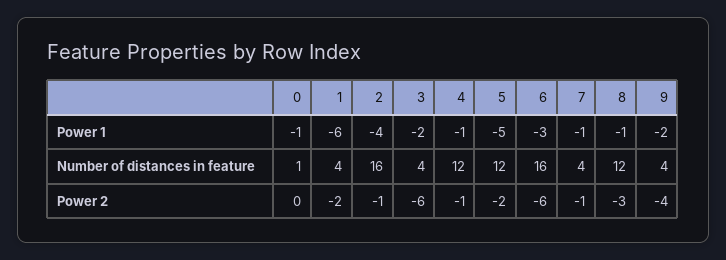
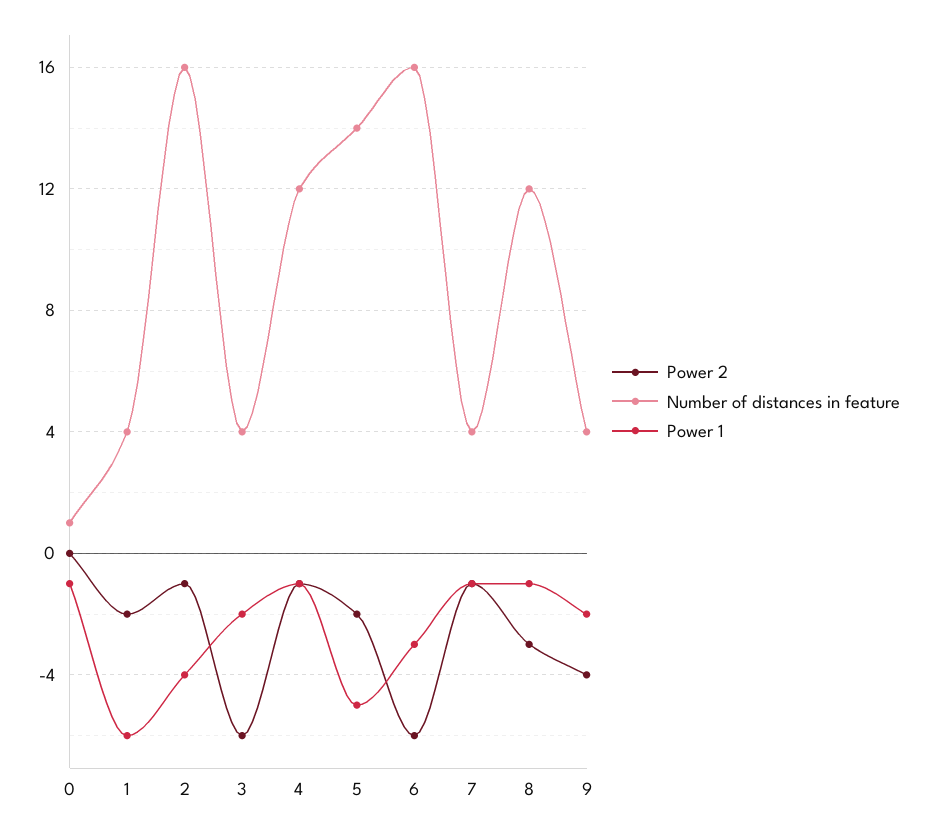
  {
    "Power 1": {
      "0": -1,
      "1": -6,
      "2": -4,
      "3": -2,
      "4": -1,
      "5": -5,
      "6": -3,
      "7": -1,
      "8": -1,
      "9": -2
    },
    "Number of distances in feature": {
      "0": 1,
      "1": 4,
      "2": 16,
      "3": 4,
      "4": 12,
-     "5": 12,
+     "5": 14,
      "6": 16,
      "7": 4,
      "8": 12,
      "9": 4
    },
    "Power 2": {
      "0": 0,
      "1": -2,
      "2": -1,
      "3": -6,
      "4": -1,
      "5": -2,
      "6": -6,
      "7": -1,
      "8": -3,
      "9": -4
    }
  }

